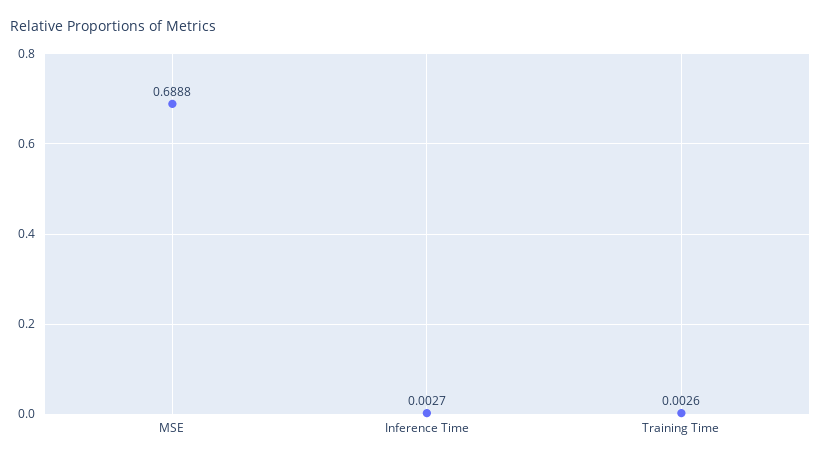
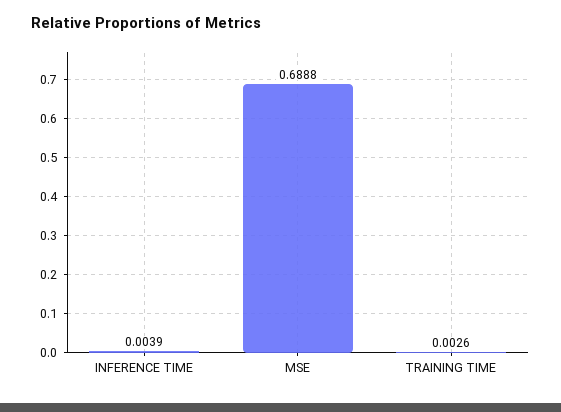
  {
    "MSE": 0.6888,
-   "Inference Time": 0.0027,
+   "Inference Time": 0.0039,
    "Training Time": 0.0026
  }

